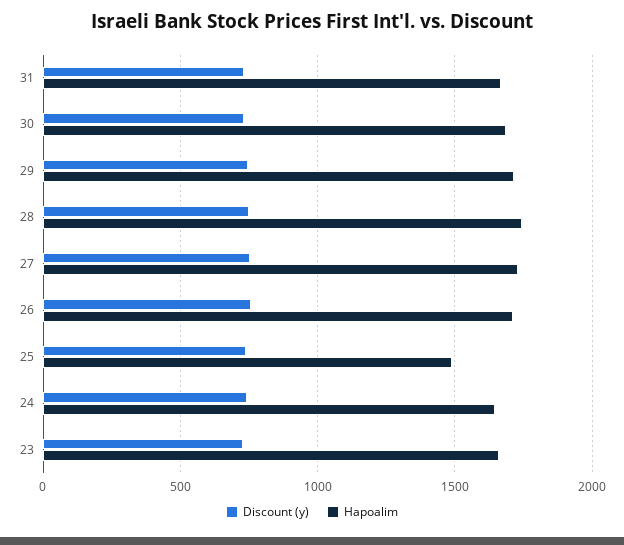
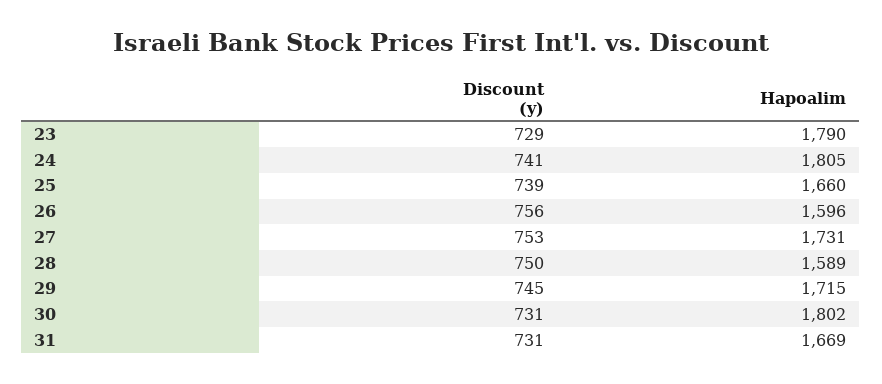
  {
    "Discount (y)": {
      "31": 731,
      "30": 731,
      "29": 745,
      "28": 750,
      "27": 753,
      "26": 756,
      "25": 739,
      "24": 741,
      "23": 729
    },
    "Hapoalim": {
      "31": 1669,
-     "30": 1700,
+     "30": 1802,
      "29": 1715,
-     "28": 1750,
+     "28": 1589,
      "27": 1731,
-     "26": 1700,
+     "26": 1596,
-     "25": 1500,
+     "25": 1660,
-     "24": 1650,
+     "24": 1805,
-     "23": 1650
+     "23": 1790
    }
  }

